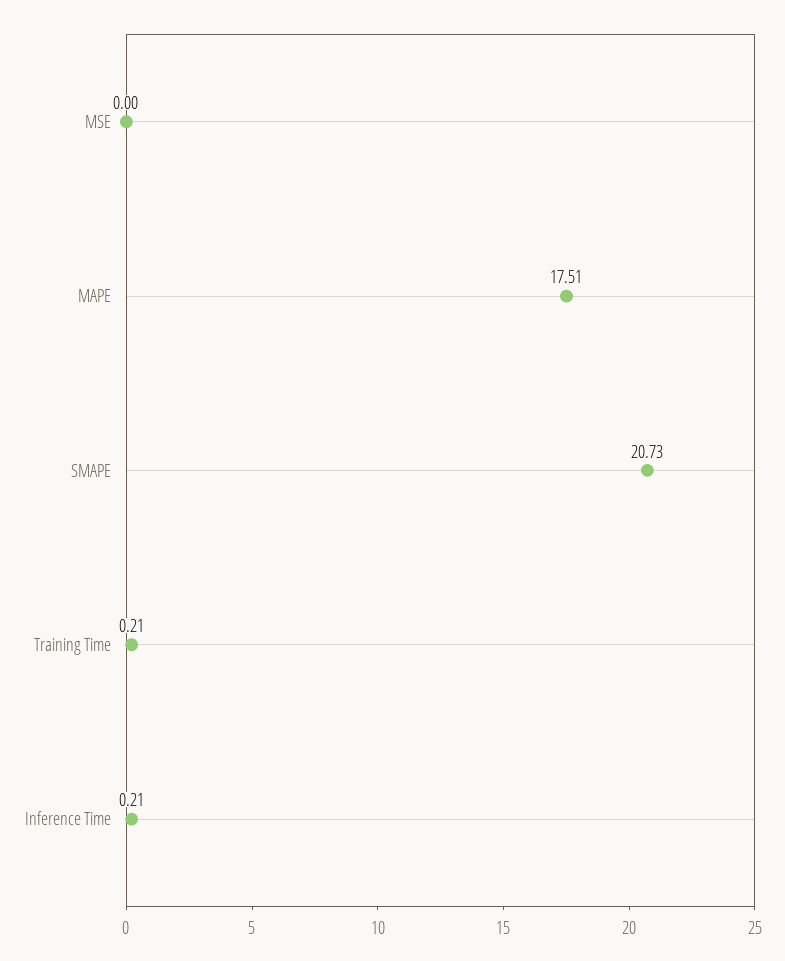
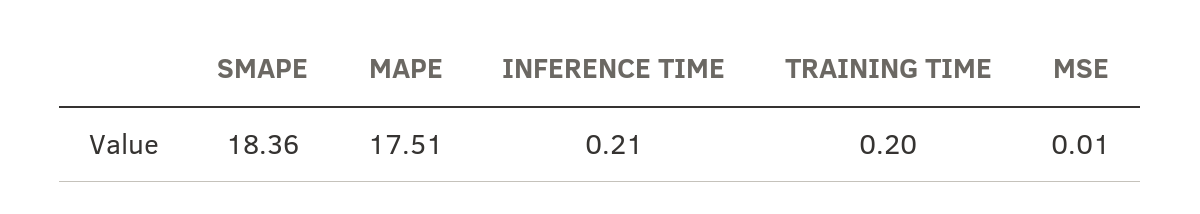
  {
-   "MSE": 0,
+   "MSE": 0.01,
    "MAPE": 17.51,
-   "SMAPE": 20.73,
+   "SMAPE": 18.36,
-   "Training Time": 0.21,
+   "Training Time": 0.2,
    "Inference Time": 0.21
  }

